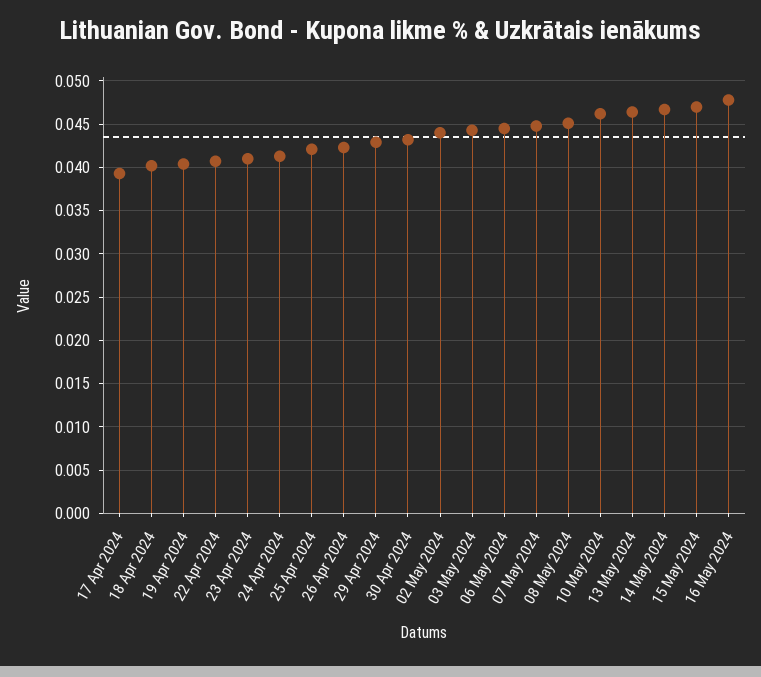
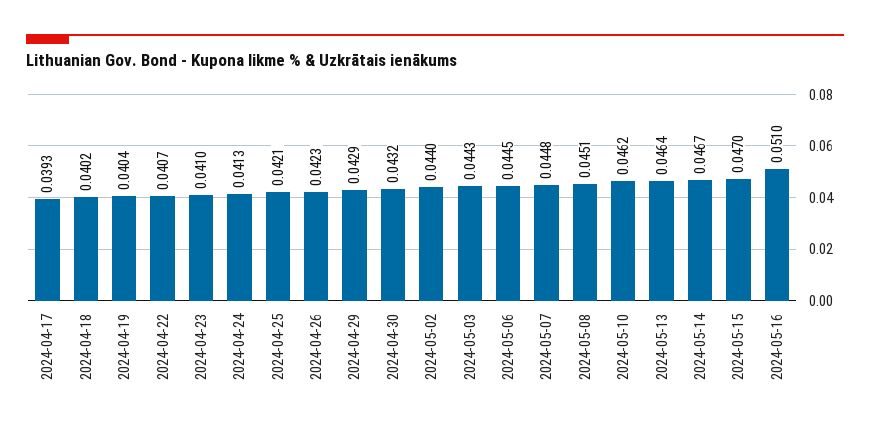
  {
    "17 Apr 2024": 0.0393,
    "18 Apr 2024": 0.0402,
    "19 Apr 2024": 0.0404,
    "22 Apr 2024": 0.0407,
    "23 Apr 2024": 0.041,
    "24 Apr 2024": 0.0413,
    "25 Apr 2024": 0.0421,
    "26 Apr 2024": 0.0423,
    "29 Apr 2024": 0.0429,
    "30 Apr 2024": 0.0432,
    "02 May 2024": 0.044,
    "03 May 2024": 0.0443,
    "06 May 2024": 0.0445,
    "07 May 2024": 0.0448,
    "08 May 2024": 0.0451,
    "10 May 2024": 0.0462,
    "13 May 2024": 0.0464,
    "14 May 2024": 0.0467,
    "15 May 2024": 0.047,
-   "16 May 2024": 0.048
+   "16 May 2024": 0.051
  }

